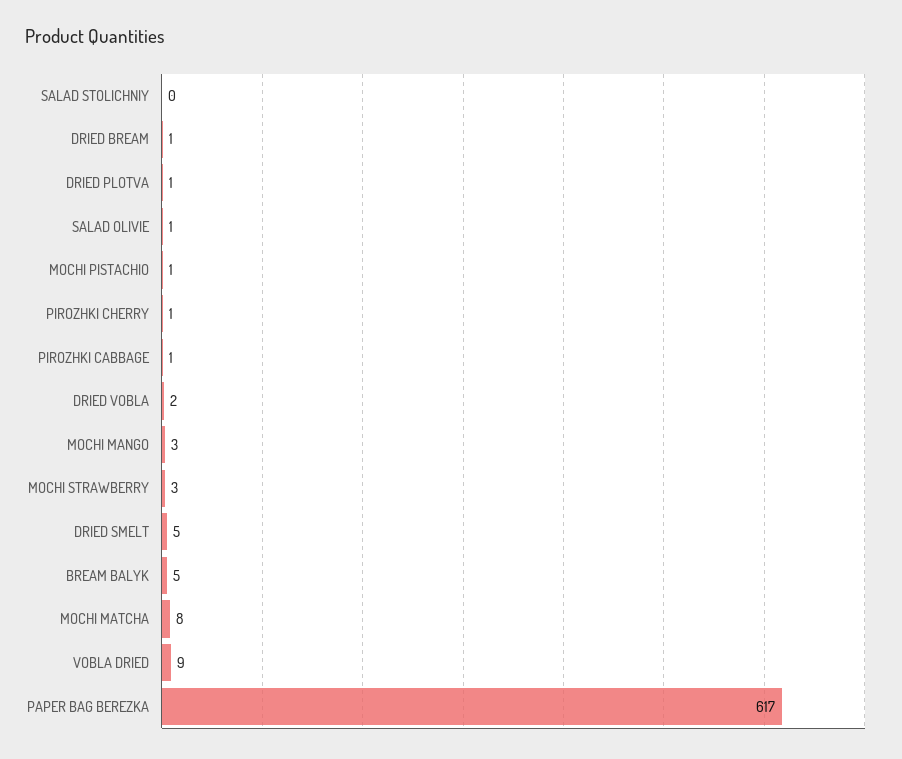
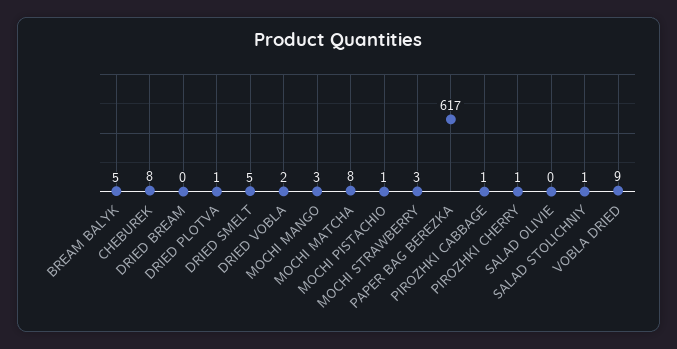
  {
-   "SALAD STOLICHNIY": 0,
+   "SALAD STOLICHNIY": 1,
-   "DRIED BREAM": 1,
+   "DRIED BREAM": 0,
    "DRIED PLOTVA": 1,
-   "SALAD OLIVIE": 1,
+   "SALAD OLIVIE": 0,
    "MOCHI PISTACHIO": 1,
    "PIROZHKI CHERRY": 1,
    "PIROZHKI CABBAGE": 1,
    "DRIED VOBLA": 2,
    "MOCHI MANGO": 3,
    "MOCHI STRAWBERRY": 3,
    "DRIED SMELT": 5,
    "BREAM BALYK": 5,
    "MOCHI MATCHA": 8,
    "VOBLA DRIED": 9,
-   "PAPER BAG BEREZKA": 617
+   "PAPER BAG BEREZKA": 617,
+   "CHEBUREK": 8
  }

